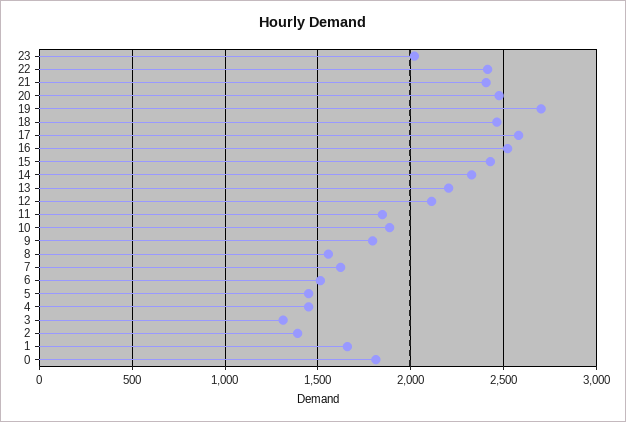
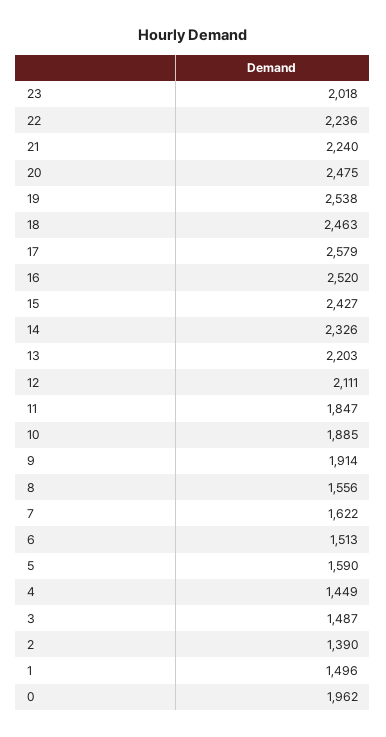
  {
    "23": 2018,
-   "22": 2400,
+   "22": 2236,
-   "21": 2400,
+   "21": 2240,
    "20": 2475,
-   "19": 2700,
+   "19": 2538,
    "18": 2463,
    "17": 2579,
    "16": 2520,
    "15": 2427,
    "14": 2326,
    "13": 2203,
    "12": 2111,
    "11": 1847,
    "10": 1885,
-   "9": 1800,
+   "9": 1914,
    "8": 1556,
    "7": 1622,
    "6": 1513,
-   "5": 1450,
+   "5": 1590,
    "4": 1449,
-   "3": 1300,
+   "3": 1487,
    "2": 1390,
-   "1": 1650,
+   "1": 1496,
-   "0": 1800
+   "0": 1962
  }

